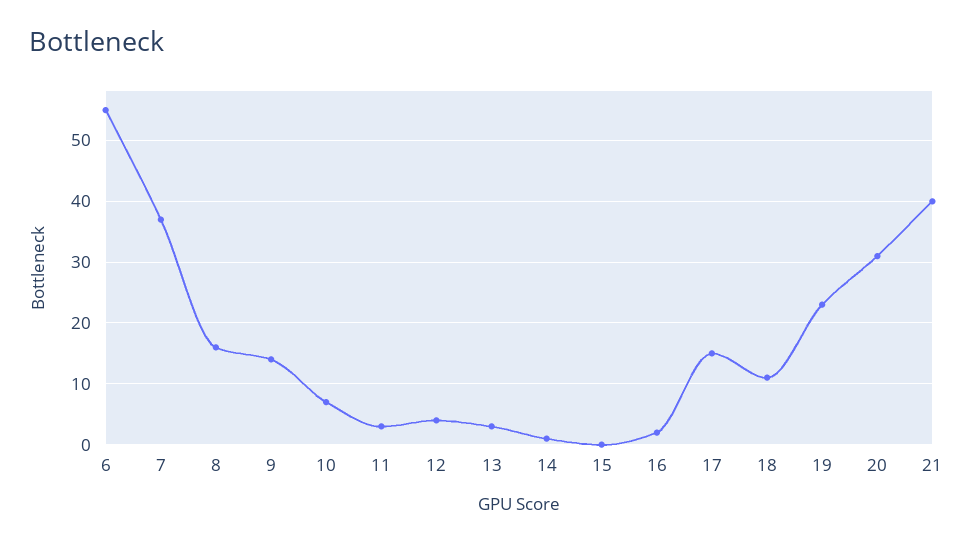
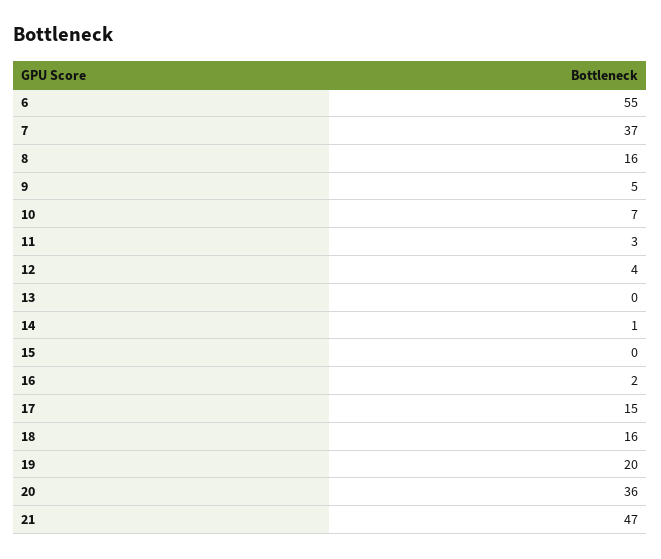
  {
    "6": 55,
    "7": 37,
    "8": 16,
-   "9": 14,
+   "9": 5,
    "10": 7,
    "11": 3,
    "12": 4,
-   "13": 3,
+   "13": 0,
    "14": 1,
    "15": 0,
    "16": 2,
    "17": 15,
-   "18": 11,
+   "18": 16,
-   "19": 23,
+   "19": 20,
-   "20": 31,
+   "20": 36,
-   "21": 40
+   "21": 47
  }

